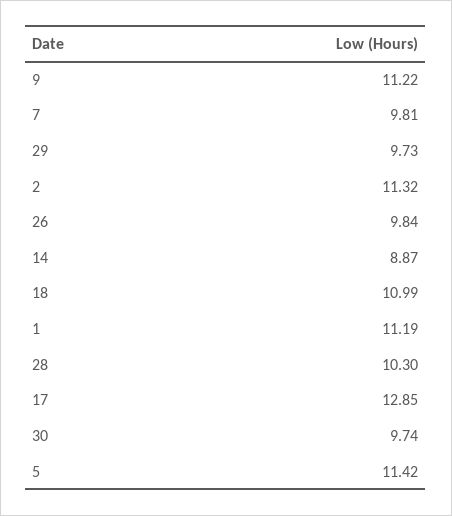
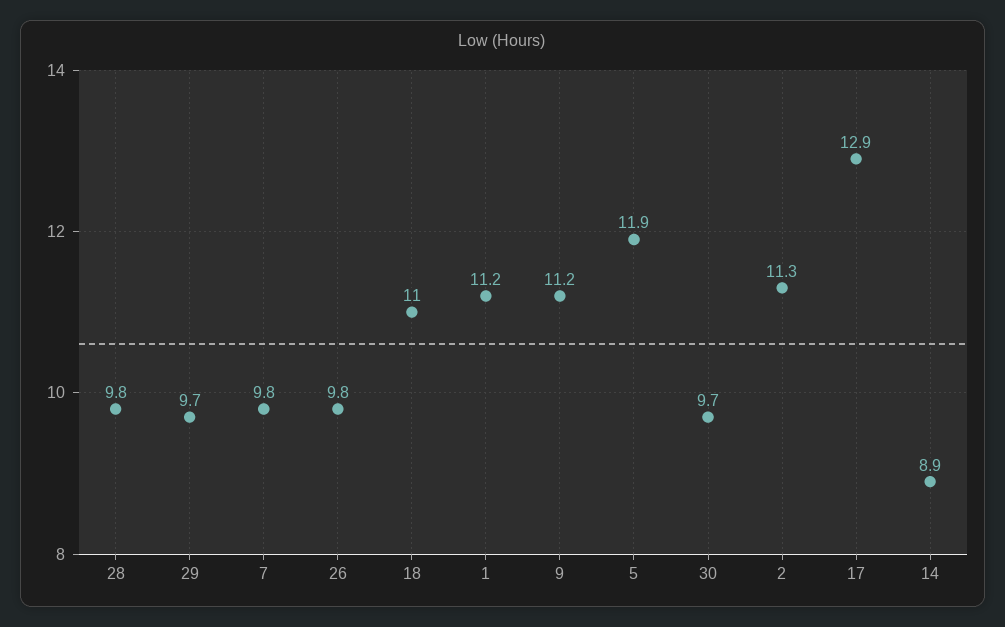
  {
    "9": 11.22,
    "7": 9.81,
    "29": 9.73,
    "2": 11.32,
    "26": 9.84,
    "14": 8.87,
    "18": 10.99,
    "1": 11.19,
-   "28": 10.3,
+   "28": 9.8,
    "17": 12.85,
    "30": 9.74,
-   "5": 11.42
+   "5": 11.9
  }

